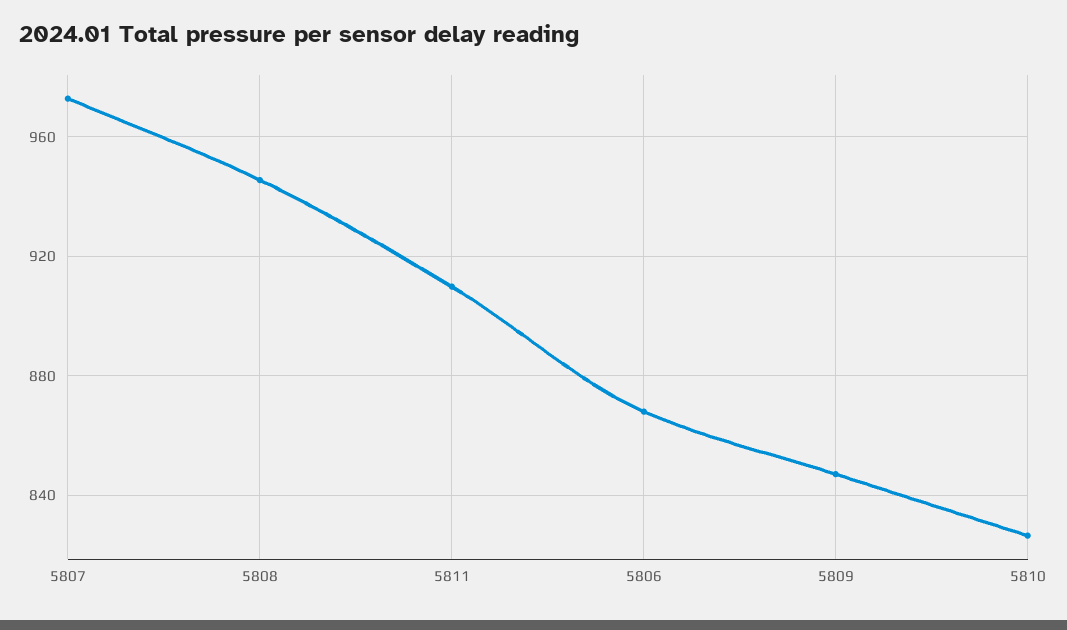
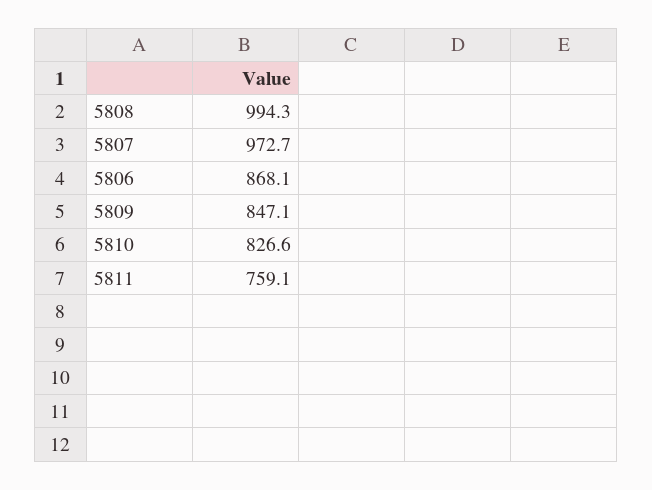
  {
    "5807": 972.7,
-   "5808": 945,
+   "5808": 994.3,
-   "5811": 910,
+   "5811": 759.1,
    "5806": 868.1,
    "5809": 847.1,
    "5810": 826.6
  }

